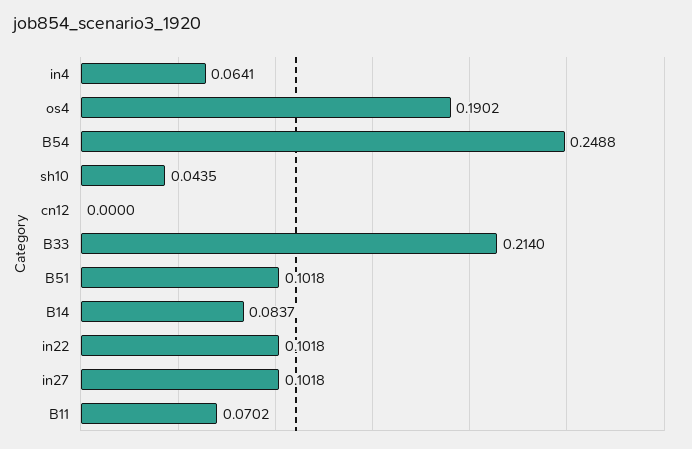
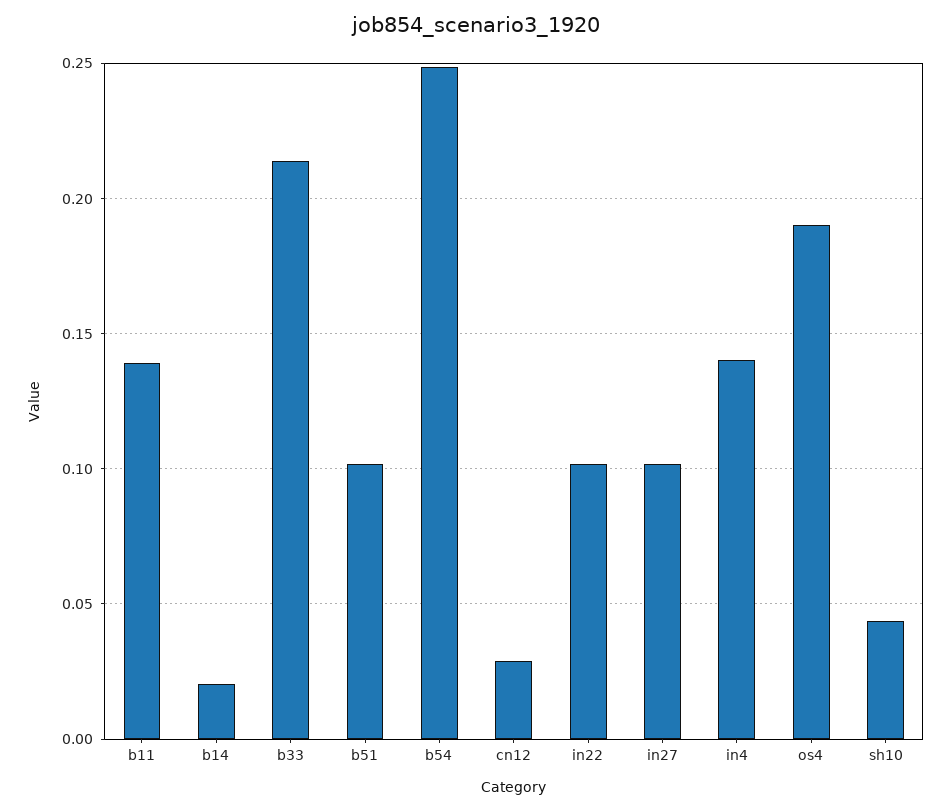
  {
-   "in4": 0.0641,
+   "in4": 0.14,
    "os4": 0.1902,
    "B54": 0.2488,
    "sh10": 0.0435,
-   "cn12": 0,
+   "cn12": 0.03,
    "B33": 0.214,
    "B51": 0.1018,
-   "B14": 0.0837,
+   "B14": 0.02,
    "in22": 0.1018,
    "in27": 0.1018,
-   "B11": 0.0702
+   "B11": 0.14
  }

